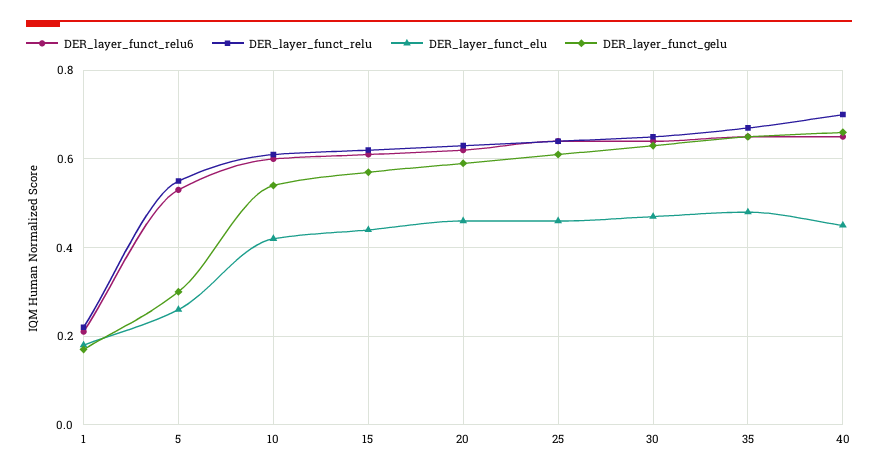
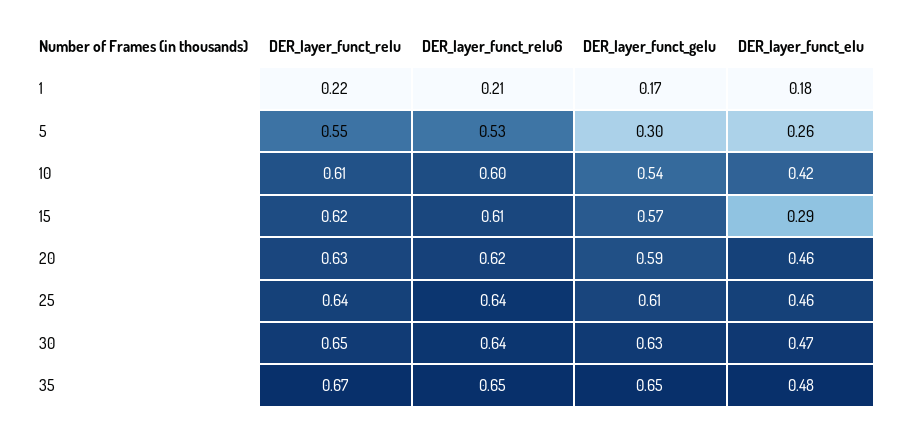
  {
    "DER_layer_funct_relu6": {
      "1": 0.21,
      "5": 0.53,
      "10": 0.6,
      "15": 0.61,
      "20": 0.62,
      "25": 0.64,
      "30": 0.64,
-     "35": 0.65,
+     "35": 0.65
-     "40": 0.65
    },
    "DER_layer_funct_relu": {
      "1": 0.22,
      "5": 0.55,
      "10": 0.61,
      "15": 0.62,
      "20": 0.63,
      "25": 0.64,
      "30": 0.65,
-     "35": 0.67,
+     "35": 0.67
-     "40": 0.7
    },
    "DER_layer_funct_elu": {
      "1": 0.18,
      "5": 0.26,
      "10": 0.42,
-     "15": 0.45,
+     "15": 0.29,
      "20": 0.46,
      "25": 0.46,
      "30": 0.47,
-     "35": 0.48,
+     "35": 0.48
-     "40": 0.45
    },
    "DER_layer_funct_gelu": {
      "1": 0.17,
      "5": 0.3,
      "10": 0.54,
      "15": 0.57,
      "20": 0.59,
      "25": 0.61,
      "30": 0.63,
-     "35": 0.65,
+     "35": 0.65
-     "40": 0.65
    }
  }

